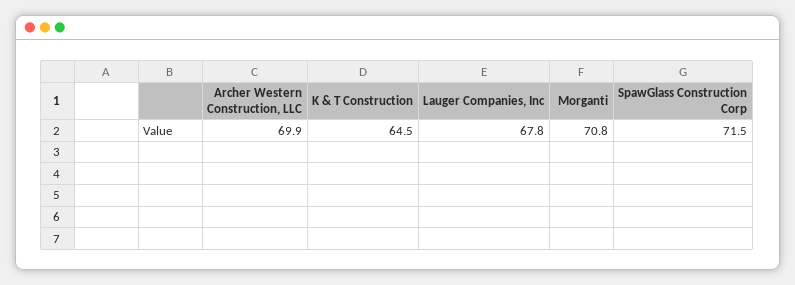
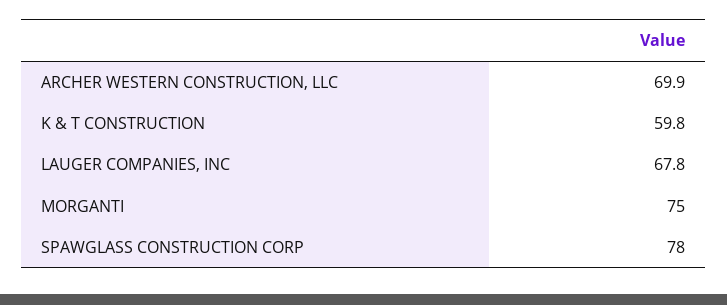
  {
    "Archer Western Construction, LLC": 69.9,
-   "K & T Construction": 64.5,
+   "K & T Construction": 59.8,
    "Lauger Companies, Inc": 67.8,
-   "Morganti": 70.8,
+   "Morganti": 75,
-   "SpawGlass Construction Corp": 71.5
+   "SpawGlass Construction Corp": 78
  }

